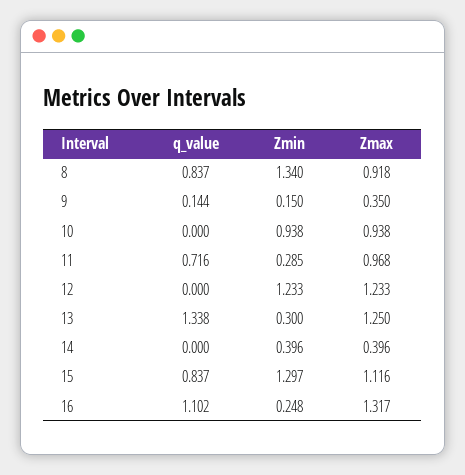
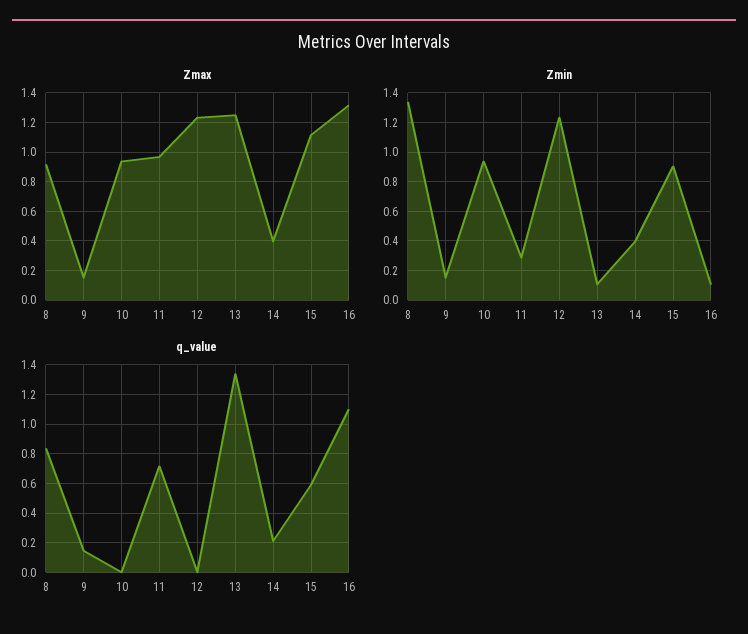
  {
    "q_value": {
      "8": 0.837,
      "9": 0.144,
      "10": 0,
      "11": 0.716,
      "12": 0,
      "13": 1.338,
-     "14": 0,
+     "14": 0.2,
-     "15": 0.837,
+     "15": 0.6,
      "16": 1.102
    },
    "Zmin": {
      "8": 1.34,
      "9": 0.15,
      "10": 0.938,
      "11": 0.285,
      "12": 1.233,
-     "13": 0.3,
+     "13": 0.1,
      "14": 0.396,
-     "15": 1.297,
+     "15": 0.9,
-     "16": 0.248
+     "16": 0.1
    },
    "Zmax": {
      "8": 0.918,
-     "9": 0.35,
+     "9": 0.15,
      "10": 0.938,
      "11": 0.968,
      "12": 1.233,
      "13": 1.25,
      "14": 0.396,
      "15": 1.116,
      "16": 1.317
    }
  }

